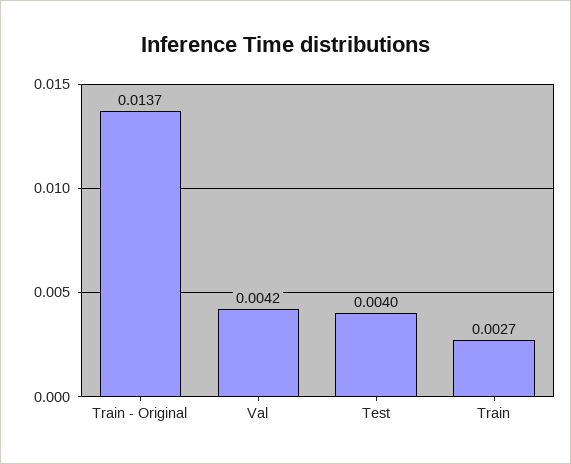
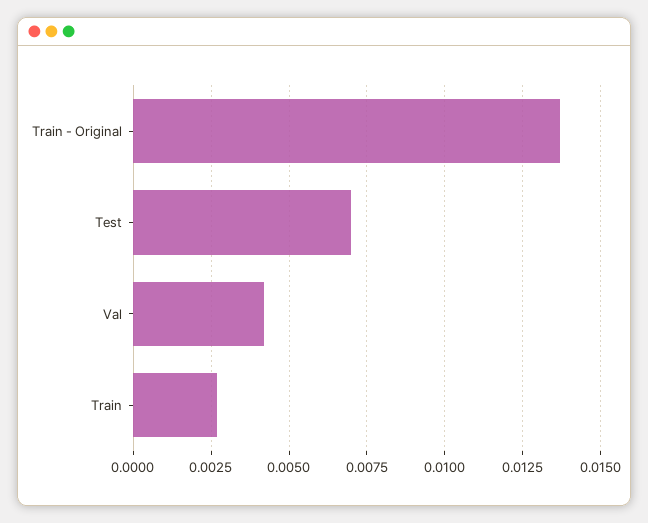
  {
    "Train - Original": 0.0137,
    "Val": 0.0042,
-   "Test": 0.004,
+   "Test": 0.007,
    "Train": 0.0027
  }

